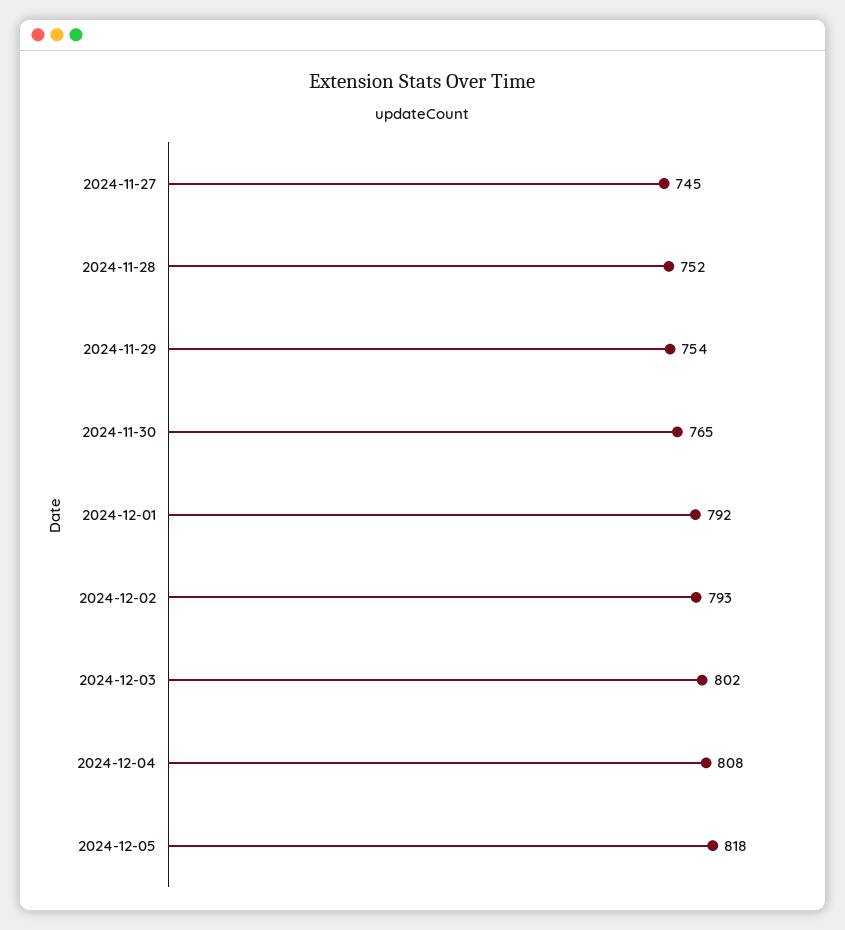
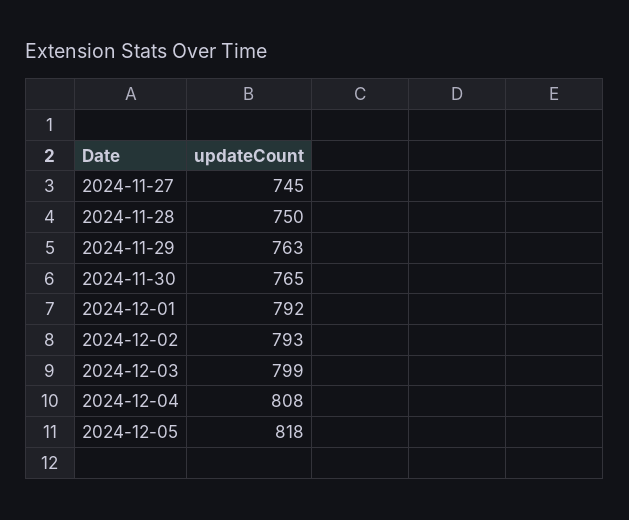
  {
    "2024-11-27": 745,
-   "2024-11-28": 752,
+   "2024-11-28": 750,
-   "2024-11-29": 754,
+   "2024-11-29": 763,
    "2024-11-30": 765,
    "2024-12-01": 792,
    "2024-12-02": 793,
-   "2024-12-03": 802,
+   "2024-12-03": 799,
    "2024-12-04": 808,
    "2024-12-05": 818
  }

